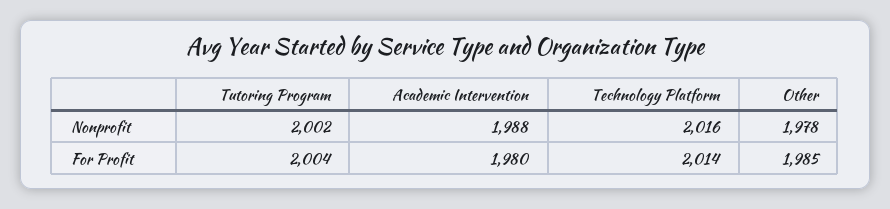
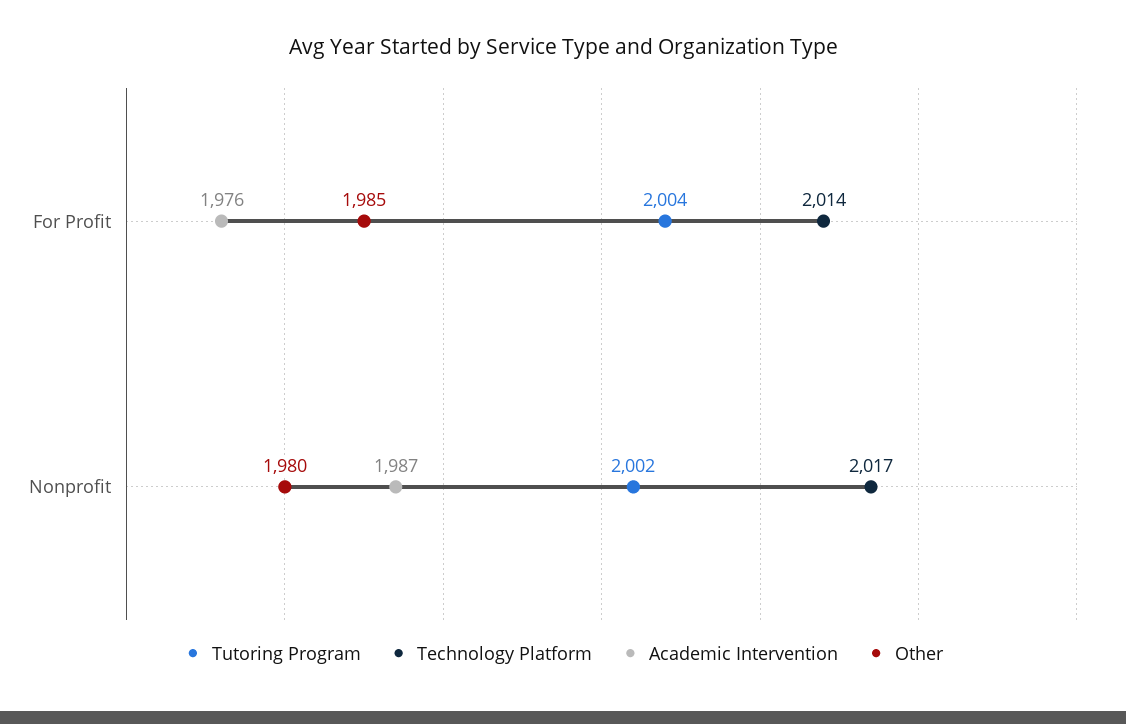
  {
    "Tutoring Program": {
      "Nonprofit": 2002,
      "For Profit": 2004
    },
    "Academic Intervention": {
-     "Nonprofit": 1988,
+     "Nonprofit": 1987,
-     "For Profit": 1980
+     "For Profit": 1976
    },
    "Technology Platform": {
-     "Nonprofit": 2016,
+     "Nonprofit": 2017,
      "For Profit": 2014
    },
    "Other": {
-     "Nonprofit": 1978,
+     "Nonprofit": 1980,
      "For Profit": 1985
    }
  }

